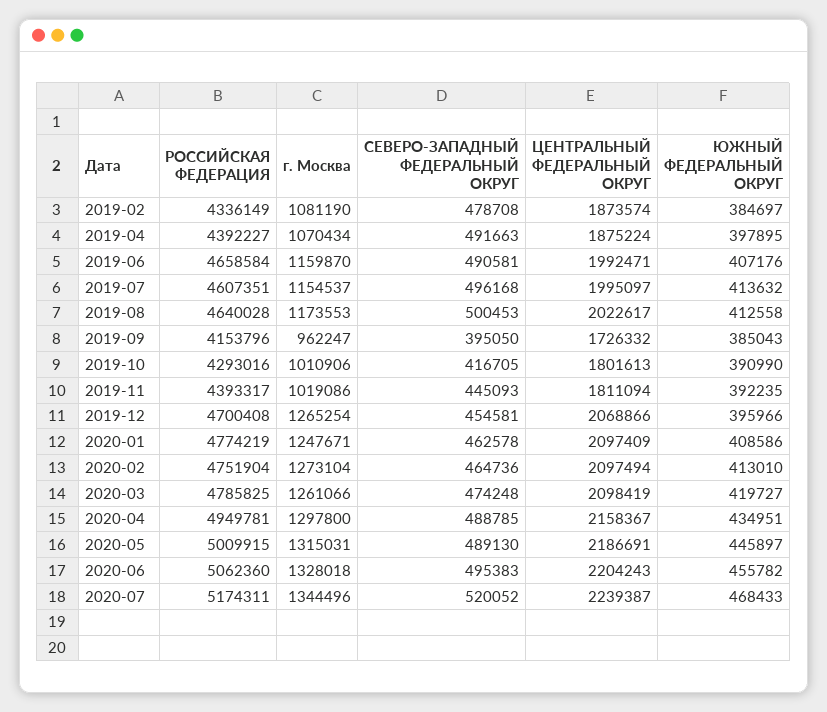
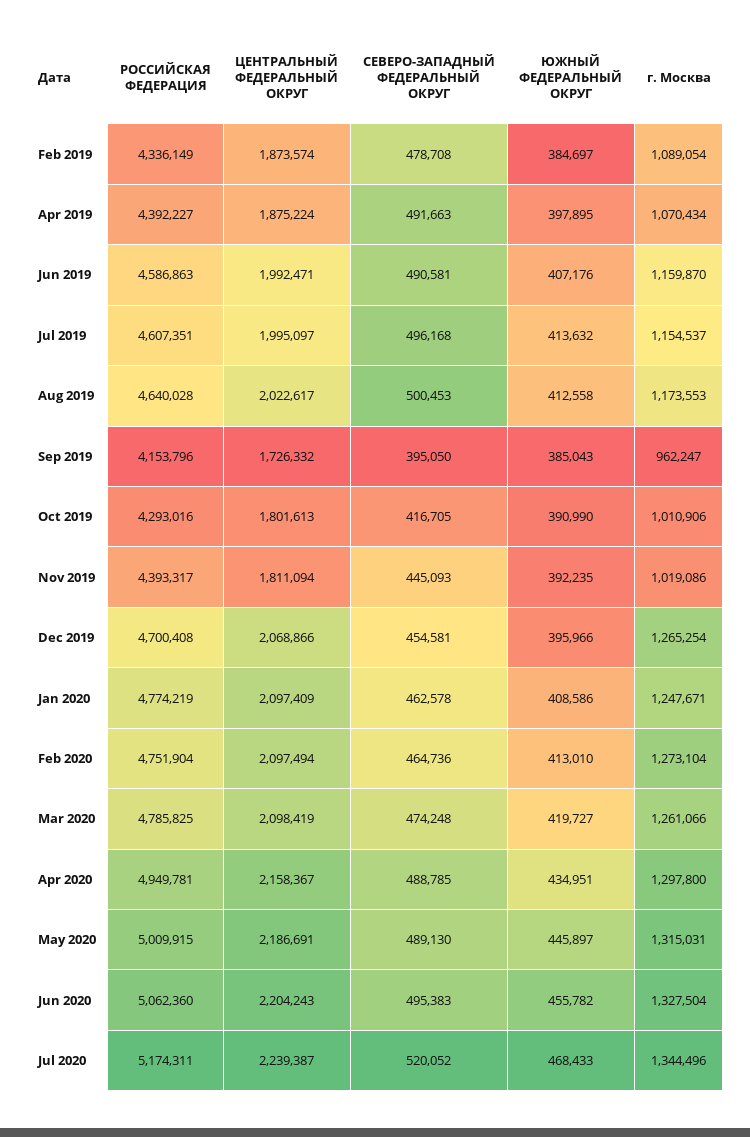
  {
    "РОССИЙСКАЯ ФЕДЕРАЦИЯ": {
      "2019-02": 4336149,
      "2019-04": 4392227,
-     "2019-06": 4658584,
+     "2019-06": 4586863,
      "2019-07": 4607351,
      "2019-08": 4640028,
      "2019-09": 4153796,
      "2019-10": 4293016,
      "2019-11": 4393317,
      "2019-12": 4700408,
      "2020-01": 4774219,
      "2020-02": 4751904,
      "2020-03": 4785825,
      "2020-04": 4949781,
      "2020-05": 5009915,
      "2020-06": 5062360,
      "2020-07": 5174311
    },
    "г. Москва": {
-     "2019-02": 1081190,
+     "2019-02": 1089054,
      "2019-04": 1070434,
      "2019-06": 1159870,
      "2019-07": 1154537,
      "2019-08": 1173553,
      "2019-09": 962247,
      "2019-10": 1010906,
      "2019-11": 1019086,
      "2019-12": 1265254,
      "2020-01": 1247671,
      "2020-02": 1273104,
      "2020-03": 1261066,
      "2020-04": 1297800,
      "2020-05": 1315031,
-     "2020-06": 1328018,
+     "2020-06": 1327504,
      "2020-07": 1344496
    },
    "СЕВЕРО-ЗАПАДНЫЙ ФЕДЕРАЛЬНЫЙ ОКРУГ": {
      "2019-02": 478708,
      "2019-04": 491663,
      "2019-06": 490581,
      "2019-07": 496168,
      "2019-08": 500453,
      "2019-09": 395050,
      "2019-10": 416705,
      "2019-11": 445093,
      "2019-12": 454581,
      "2020-01": 462578,
      "2020-02": 464736,
      "2020-03": 474248,
      "2020-04": 488785,
      "2020-05": 489130,
      "2020-06": 495383,
      "2020-07": 520052
    },
    "ЦЕНТРАЛЬНЫЙ ФЕДЕРАЛЬНЫЙ ОКРУГ": {
      "2019-02": 1873574,
      "2019-04": 1875224,
      "2019-06": 1992471,
      "2019-07": 1995097,
      "2019-08": 2022617,
      "2019-09": 1726332,
      "2019-10": 1801613,
      "2019-11": 1811094,
      "2019-12": 2068866,
      "2020-01": 2097409,
      "2020-02": 2097494,
      "2020-03": 2098419,
      "2020-04": 2158367,
      "2020-05": 2186691,
      "2020-06": 2204243,
      "2020-07": 2239387
    },
    "ЮЖНЫЙ ФЕДЕРАЛЬНЫЙ ОКРУГ": {
      "2019-02": 384697,
      "2019-04": 397895,
      "2019-06": 407176,
      "2019-07": 413632,
      "2019-08": 412558,
      "2019-09": 385043,
      "2019-10": 390990,
      "2019-11": 392235,
      "2019-12": 395966,
      "2020-01": 408586,
      "2020-02": 413010,
      "2020-03": 419727,
      "2020-04": 434951,
      "2020-05": 445897,
      "2020-06": 455782,
      "2020-07": 468433
    }
  }

